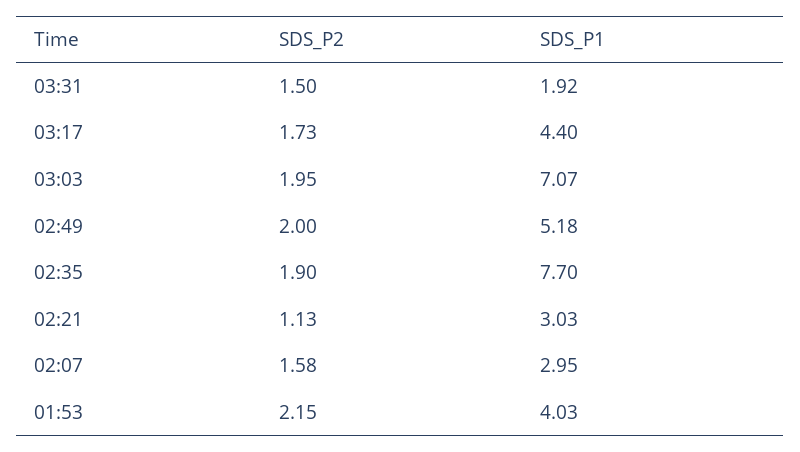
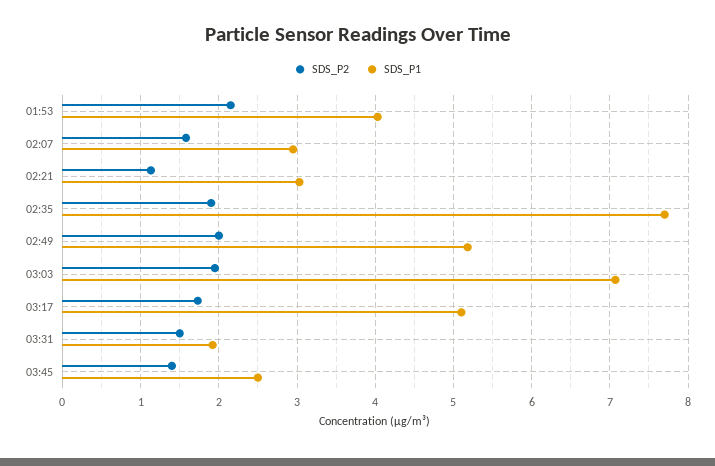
  {
    "SDS_P2": {
      "03:31": 1.5,
      "03:17": 1.73,
      "03:03": 1.95,
      "02:49": 2,
      "02:35": 1.9,
      "02:21": 1.13,
      "02:07": 1.58,
-     "01:53": 2.15
+     "01:53": 2.15,
+     "03:45": 1.4
    },
    "SDS_P1": {
      "03:31": 1.92,
-     "03:17": 4.4,
+     "03:17": 5.1,
      "03:03": 7.07,
      "02:49": 5.18,
      "02:35": 7.7,
      "02:21": 3.03,
      "02:07": 2.95,
-     "01:53": 4.03
+     "01:53": 4.03,
+     "03:45": 2.5
    }
  }

